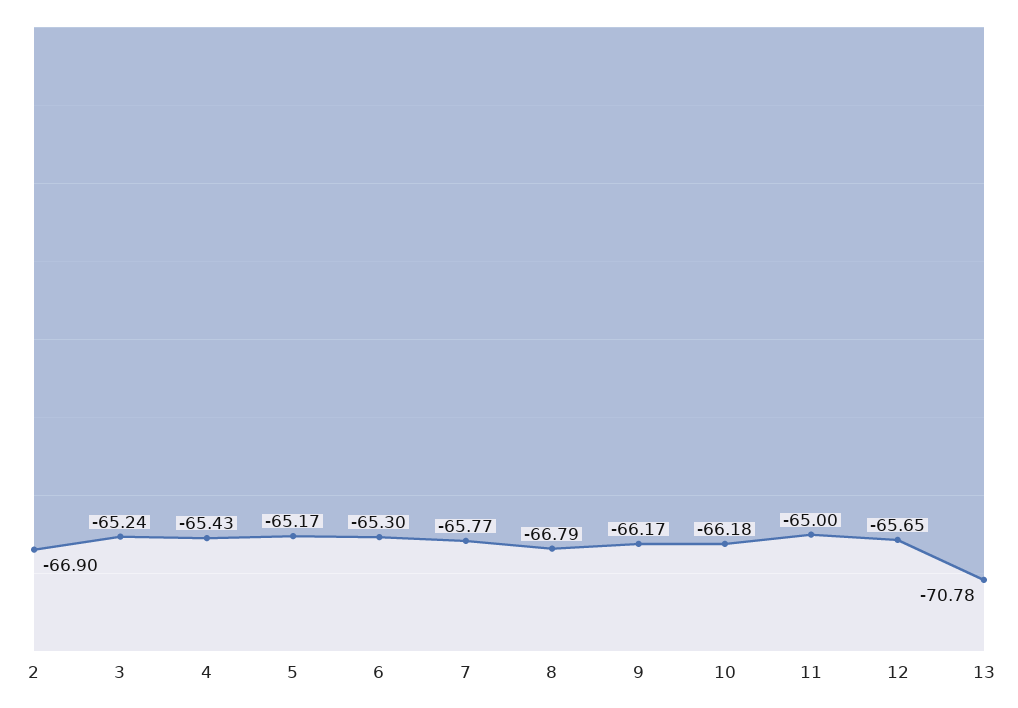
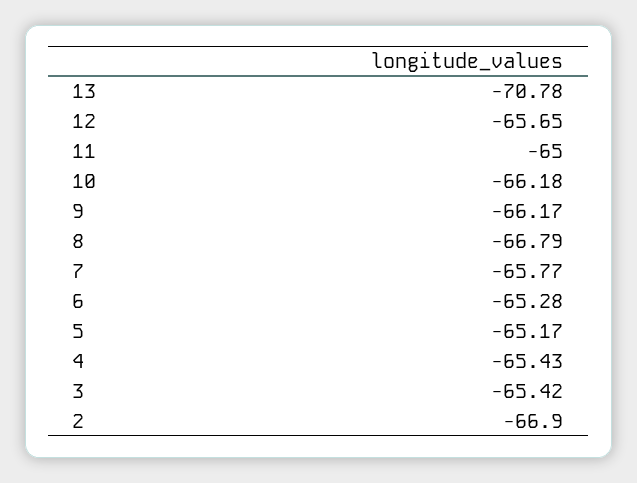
  {
    "2": -66.9,
-   "3": -65.24,
+   "3": -65.42,
    "4": -65.43,
    "5": -65.17,
-   "6": -65.3,
+   "6": -65.28,
    "7": -65.77,
    "8": -66.79,
    "9": -66.17,
    "10": -66.18,
    "11": -65,
    "12": -65.65,
    "13": -70.78
  }

